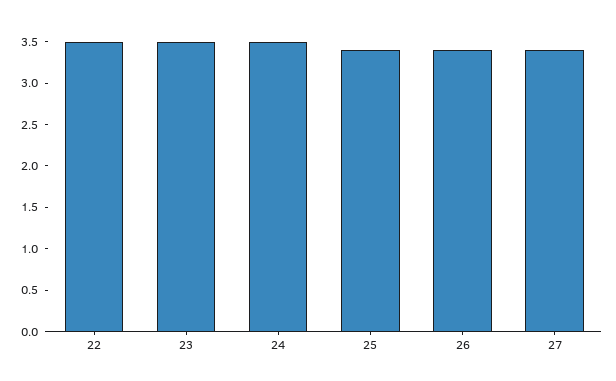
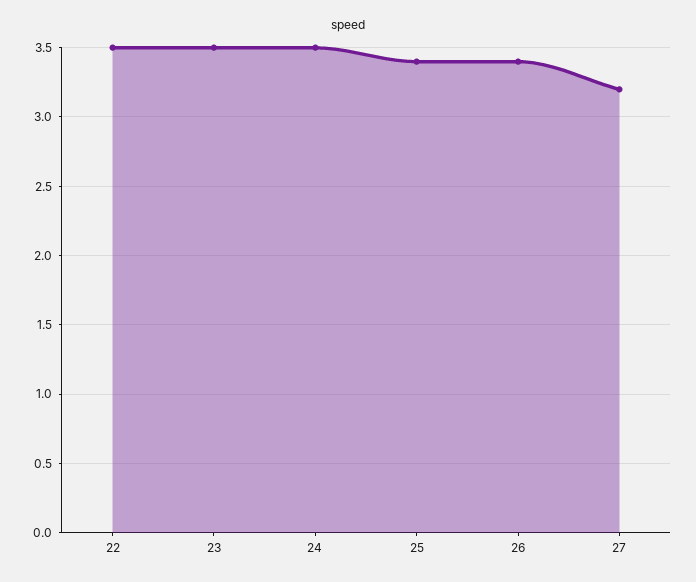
  {
    "22": 3.5,
    "23": 3.5,
    "24": 3.5,
    "25": 3.4,
    "26": 3.4,
-   "27": 3.4
+   "27": 3.2
  }

